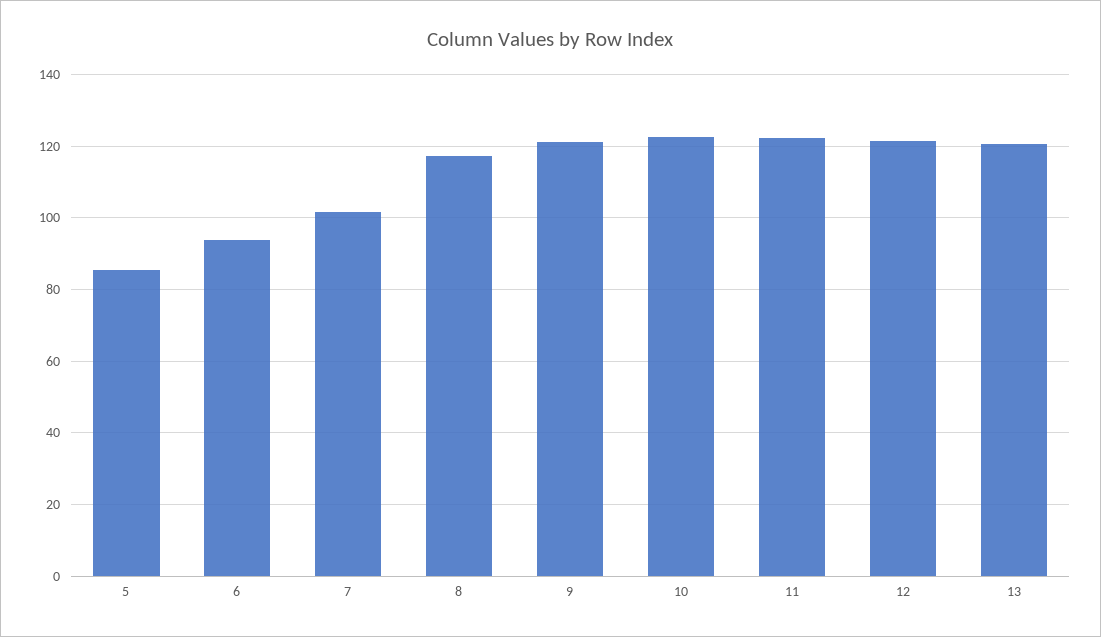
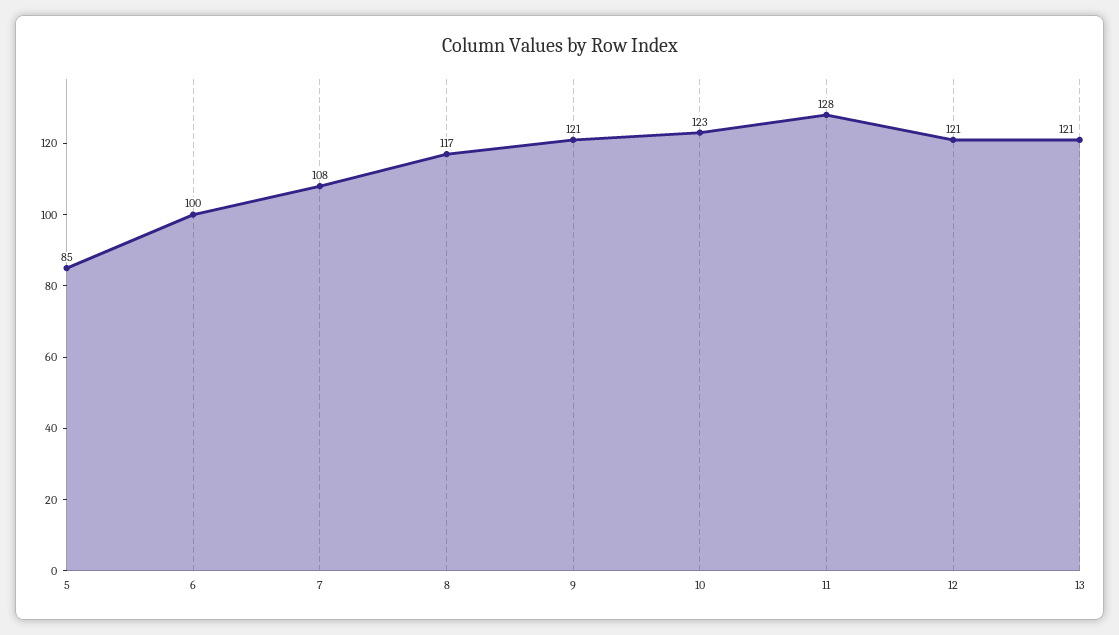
  {
    "5": 85,
-   "6": 94,
+   "6": 100,
-   "7": 102,
+   "7": 108,
    "8": 117,
    "9": 121,
    "10": 123,
-   "11": 122,
+   "11": 128,
    "12": 121,
    "13": 121
  }

